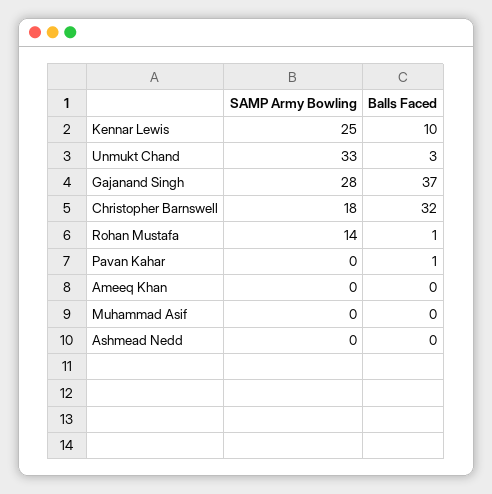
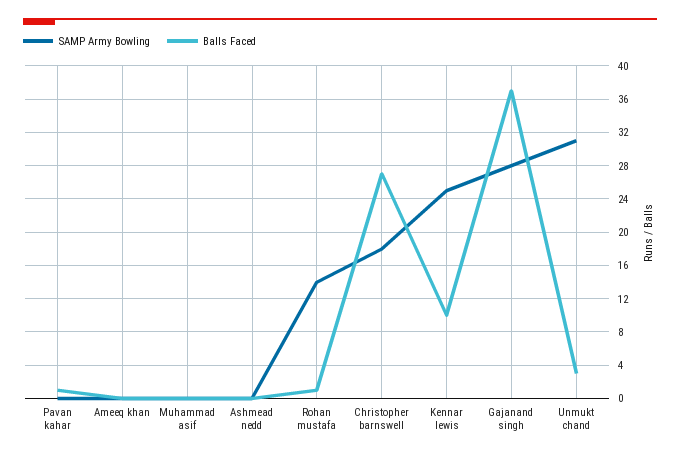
  {
    "SAMP Army Bowling": {
      "Kennar Lewis": 25,
-     "Unmukt Chand": 33,
+     "Unmukt Chand": 31,
      "Gajanand Singh": 28,
      "Christopher Barnswell": 18,
      "Rohan Mustafa": 14,
      "Pavan Kahar": 0,
      "Ameeq Khan": 0,
      "Muhammad Asif": 0,
      "Ashmead Nedd": 0
    },
    "Balls Faced": {
      "Kennar Lewis": 10,
      "Unmukt Chand": 3,
      "Gajanand Singh": 37,
-     "Christopher Barnswell": 32,
+     "Christopher Barnswell": 27,
      "Rohan Mustafa": 1,
      "Pavan Kahar": 1,
      "Ameeq Khan": 0,
      "Muhammad Asif": 0,
      "Ashmead Nedd": 0
    }
  }

